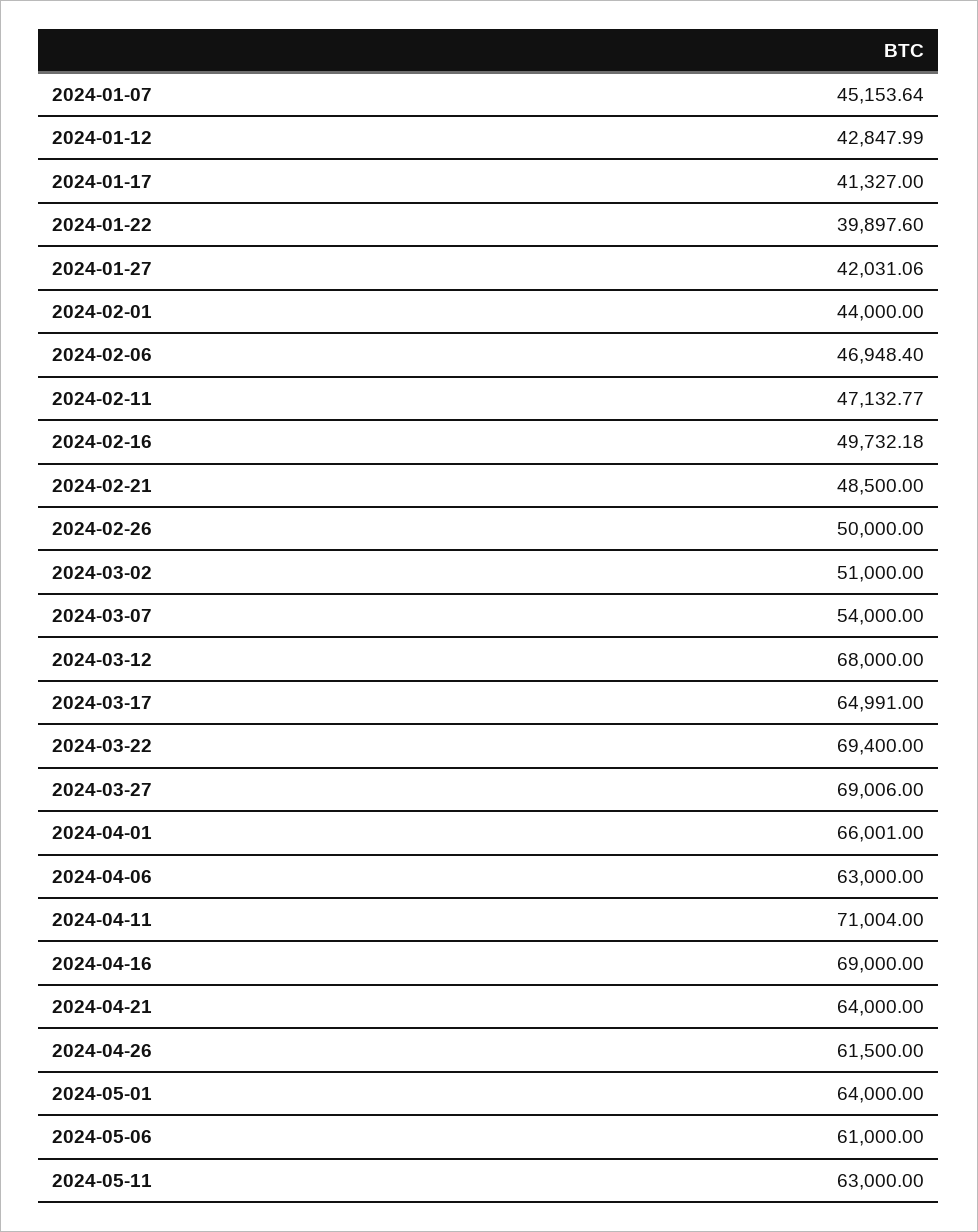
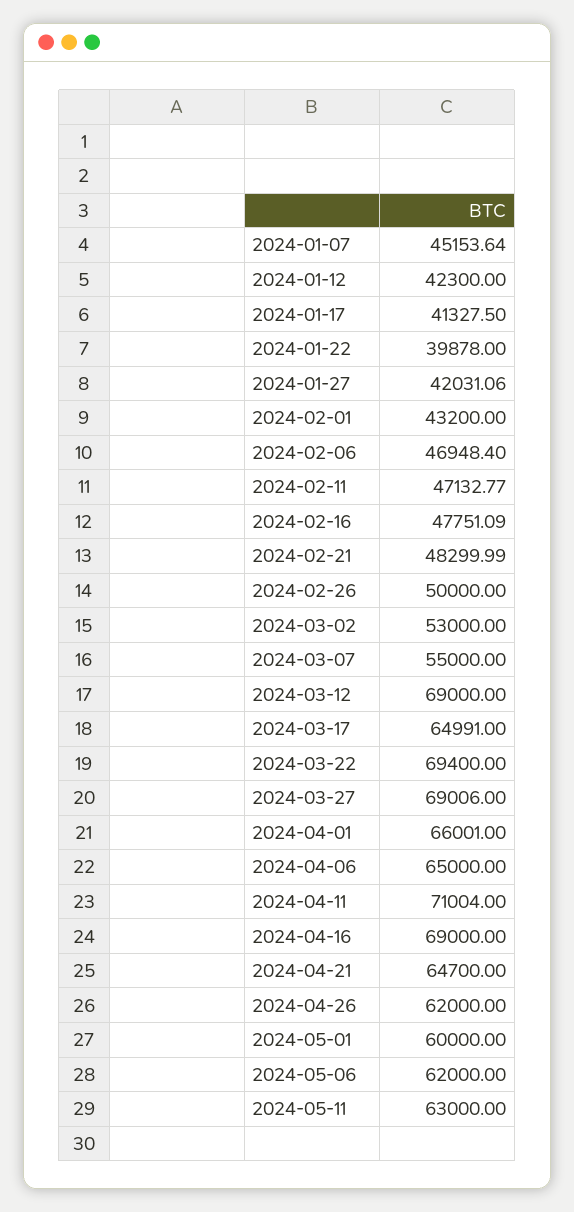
  {
    "2024-01-07": 45153.64,
-   "2024-01-12": 42847.99,
+   "2024-01-12": 42300,
-   "2024-01-17": 41327,
+   "2024-01-17": 41327.5,
-   "2024-01-22": 39897.6,
+   "2024-01-22": 39878,
    "2024-01-27": 42031.06,
-   "2024-02-01": 44000,
+   "2024-02-01": 43200,
    "2024-02-06": 46948.4,
    "2024-02-11": 47132.77,
-   "2024-02-16": 49732.18,
+   "2024-02-16": 47751.09,
-   "2024-02-21": 48500,
+   "2024-02-21": 48299.99,
    "2024-02-26": 50000,
-   "2024-03-02": 51000,
+   "2024-03-02": 53000,
-   "2024-03-07": 54000,
+   "2024-03-07": 55000,
-   "2024-03-12": 68000,
+   "2024-03-12": 69000,
    "2024-03-17": 64991,
    "2024-03-22": 69400,
    "2024-03-27": 69006,
    "2024-04-01": 66001,
-   "2024-04-06": 63000,
+   "2024-04-06": 65000,
    "2024-04-11": 71004,
    "2024-04-16": 69000,
-   "2024-04-21": 64000,
+   "2024-04-21": 64700,
-   "2024-04-26": 61500,
+   "2024-04-26": 62000,
-   "2024-05-01": 64000,
+   "2024-05-01": 60000,
-   "2024-05-06": 61000,
+   "2024-05-06": 62000,
    "2024-05-11": 63000
  }

